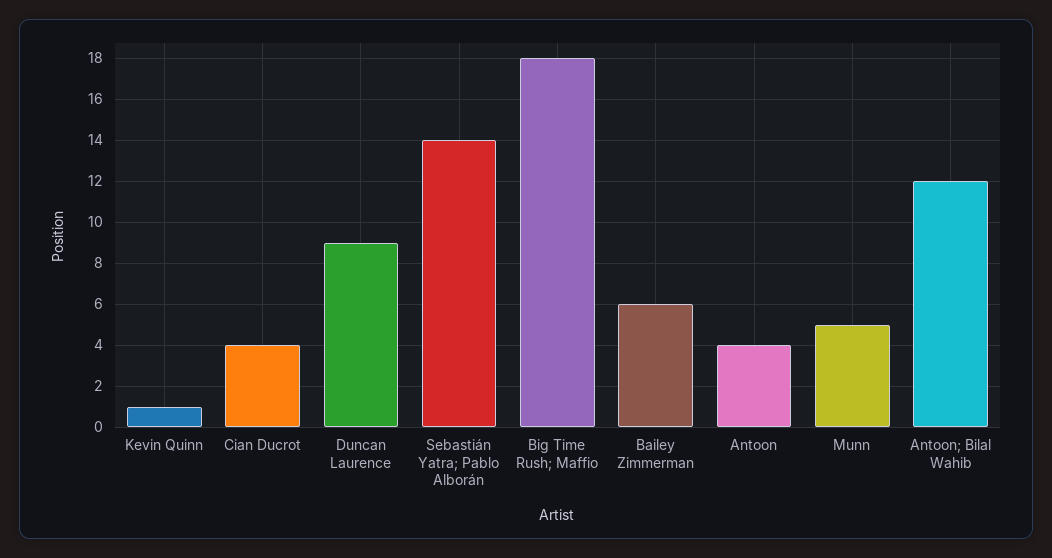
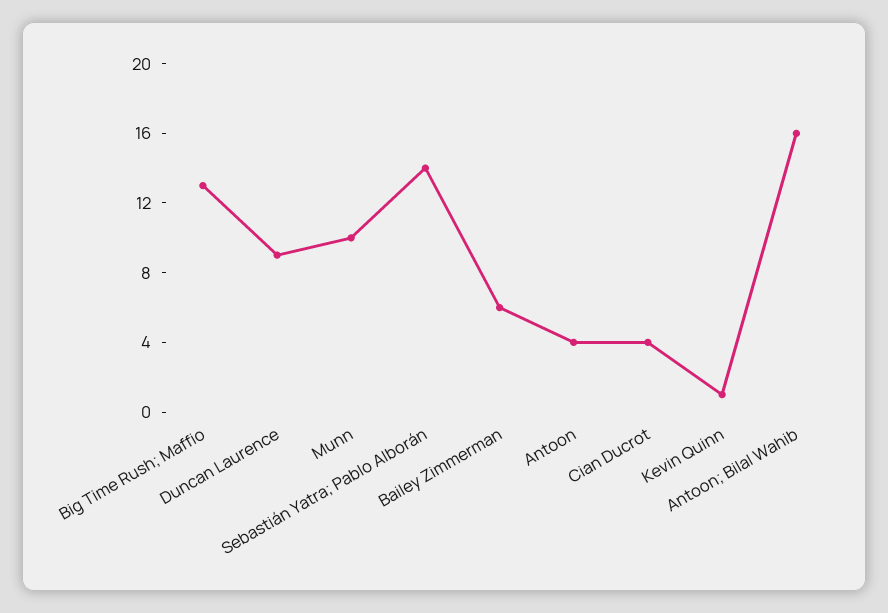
  {
    "Kevin Quinn": 1,
    "Cian Ducrot": 4,
    "Duncan Laurence": 9,
    "Sebastián Yatra; Pablo Alborán": 14,
-   "Big Time Rush; Maffio": 18,
+   "Big Time Rush; Maffio": 13,
    "Bailey Zimmerman": 6,
    "Antoon": 4,
-   "Munn": 5,
+   "Munn": 10,
-   "Antoon; Bilal Wahib": 12
+   "Antoon; Bilal Wahib": 16
  }

